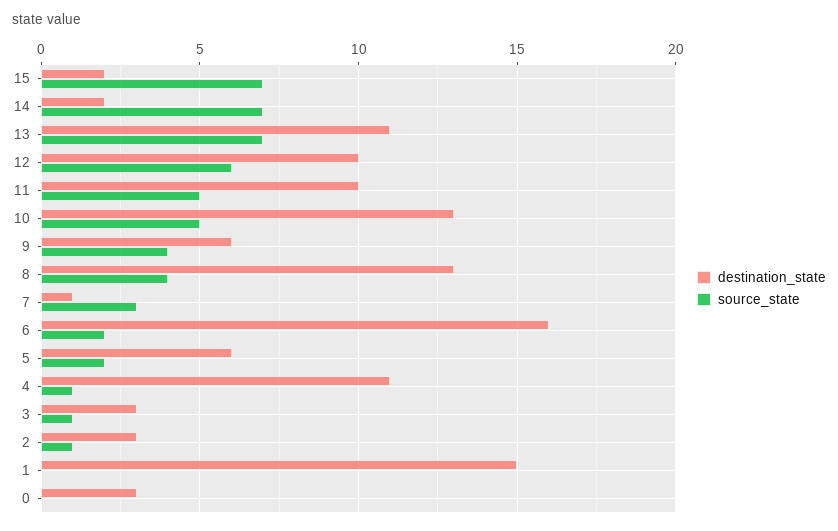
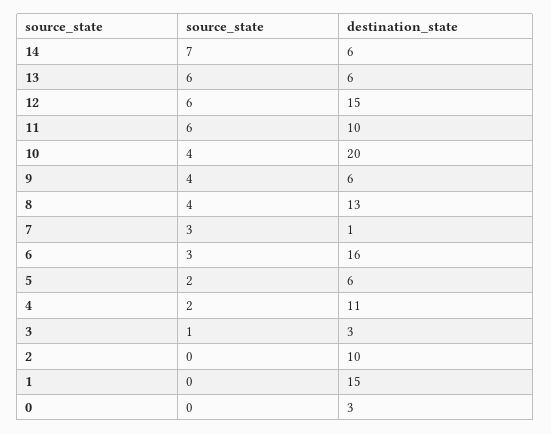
  {
    "destination_state": {
-     "15": 2,
-     "14": 2,
+     "14": 6,
-     "13": 11,
+     "13": 6,
-     "12": 10,
+     "12": 15,
      "11": 10,
-     "10": 13,
+     "10": 20,
      "9": 6,
      "8": 13,
      "7": 1,
      "6": 16,
      "5": 6,
      "4": 11,
      "3": 3,
-     "2": 3,
+     "2": 10,
      "1": 15,
      "0": 3
    },
    "source_state": {
-     "15": 7,
      "14": 7,
-     "13": 7,
+     "13": 6,
      "12": 6,
-     "11": 5,
+     "11": 6,
-     "10": 5,
+     "10": 4,
      "9": 4,
      "8": 4,
      "7": 3,
-     "6": 2,
+     "6": 3,
      "5": 2,
-     "4": 1,
+     "4": 2,
      "3": 1,
-     "2": 1,
+     "2": 0,
      "1": 0,
      "0": 0
    }
  }

